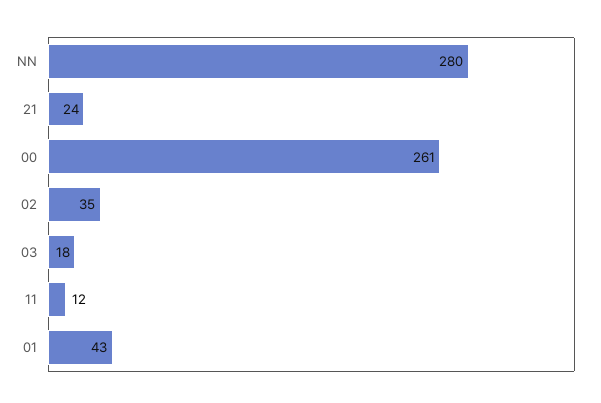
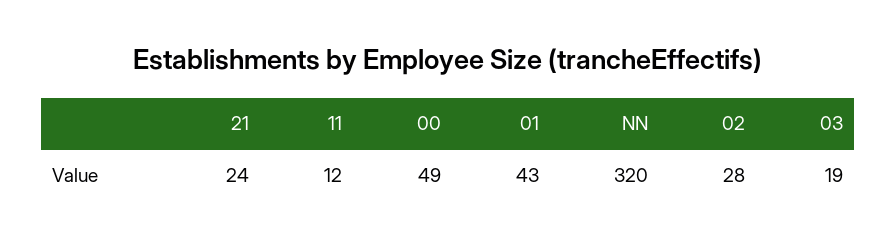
  {
-   "NN": 280,
+   "NN": 320,
    "21": 24,
-   "00": 261,
+   "00": 49,
-   "02": 35,
+   "02": 28,
-   "03": 18,
+   "03": 19,
    "11": 12,
    "01": 43
  }

